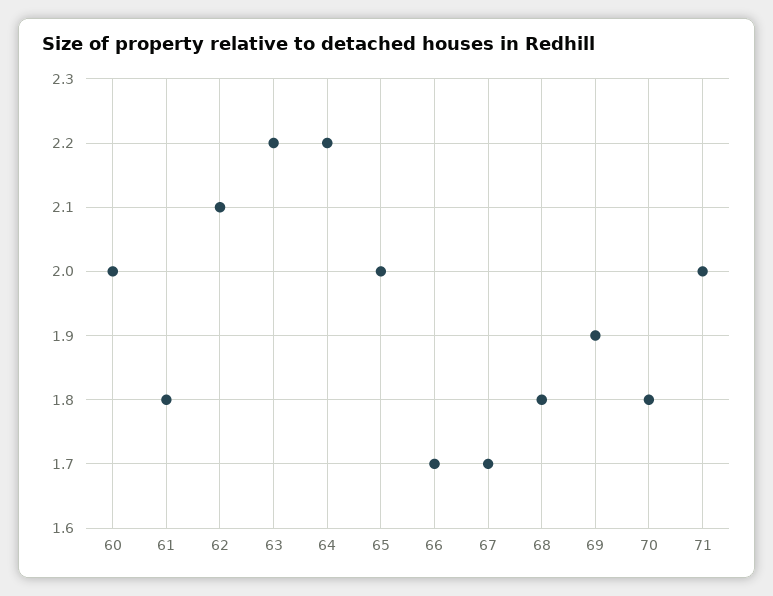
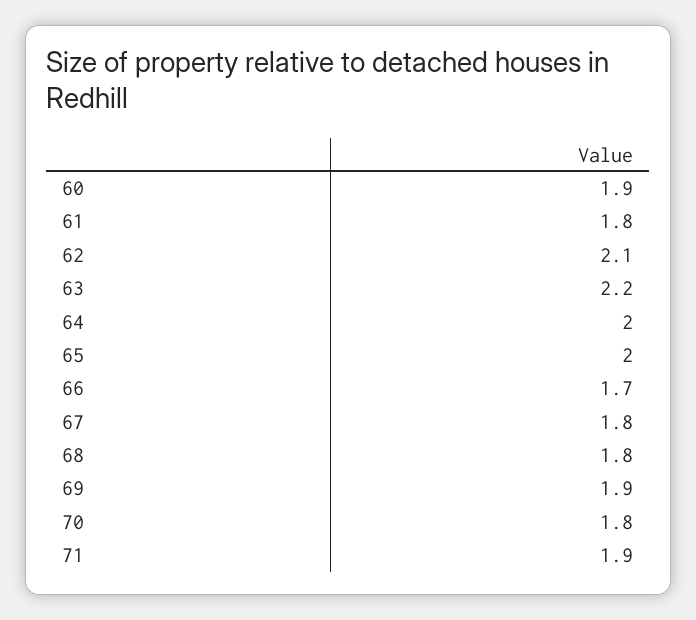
  {
-   "60": 2,
+   "60": 1.9,
    "61": 1.8,
    "62": 2.1,
    "63": 2.2,
-   "64": 2.2,
+   "64": 2,
    "65": 2,
    "66": 1.7,
-   "67": 1.7,
+   "67": 1.8,
    "68": 1.8,
    "69": 1.9,
    "70": 1.8,
-   "71": 2
+   "71": 1.9
  }

